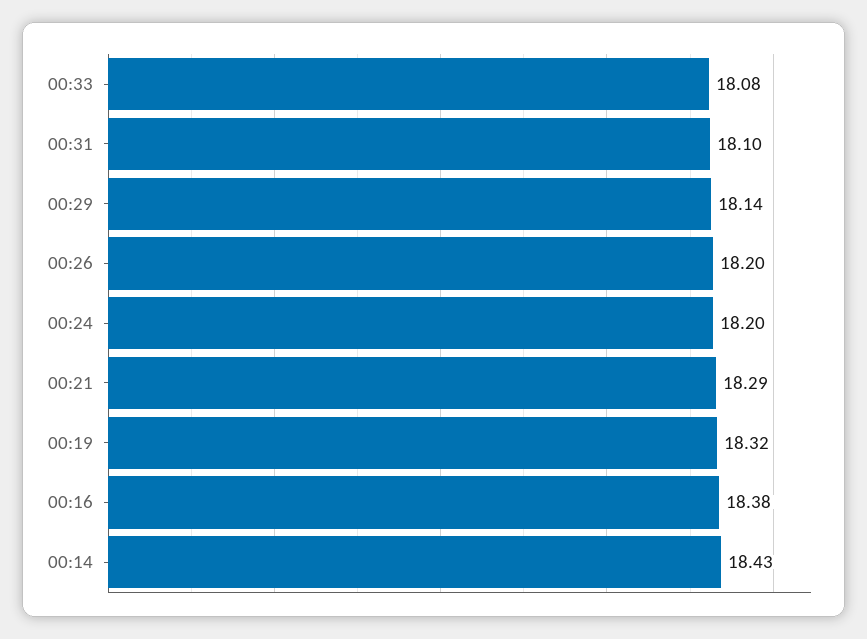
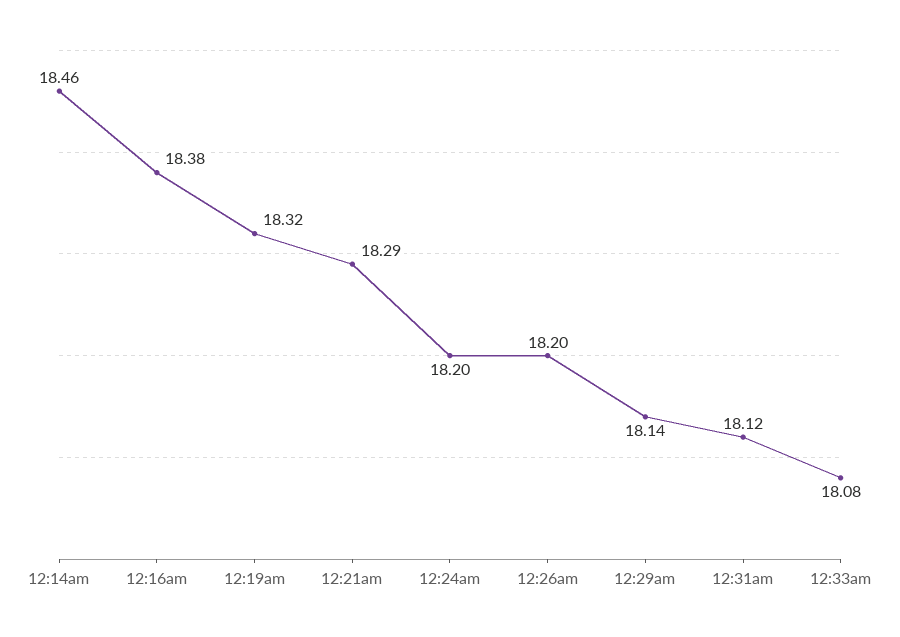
  {
    "00:33": 18.08,
-   "00:31": 18.1,
+   "00:31": 18.12,
    "00:29": 18.14,
    "00:26": 18.2,
    "00:24": 18.2,
    "00:21": 18.29,
    "00:19": 18.32,
    "00:16": 18.38,
-   "00:14": 18.43
+   "00:14": 18.46
  }

